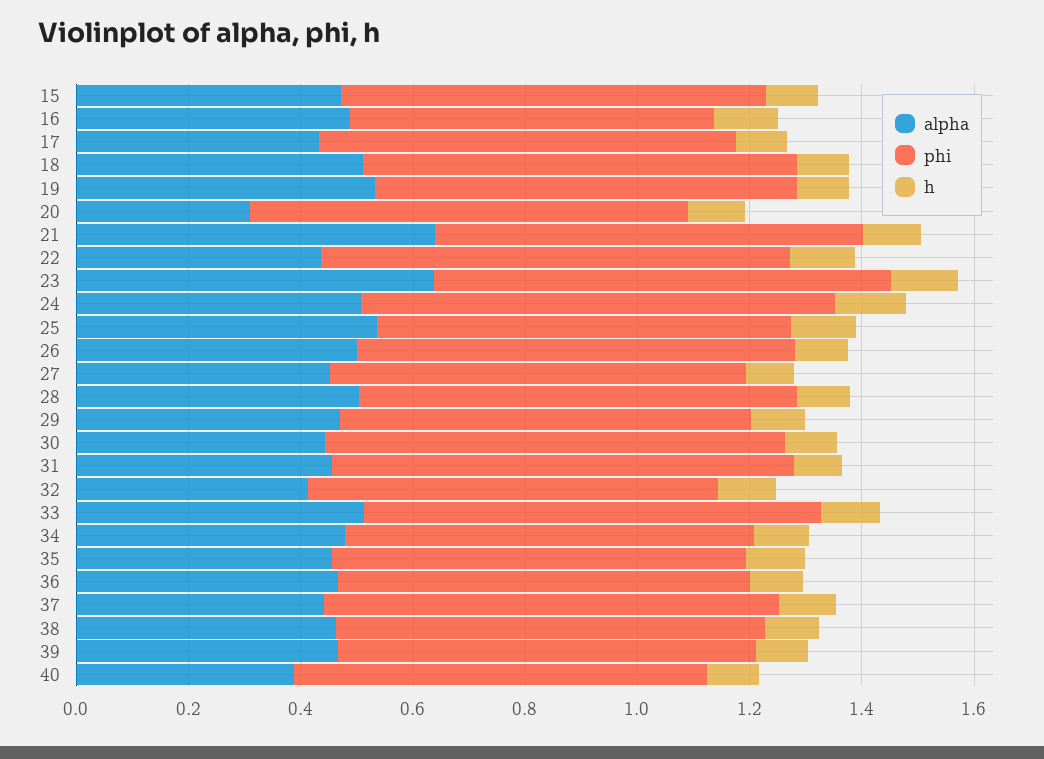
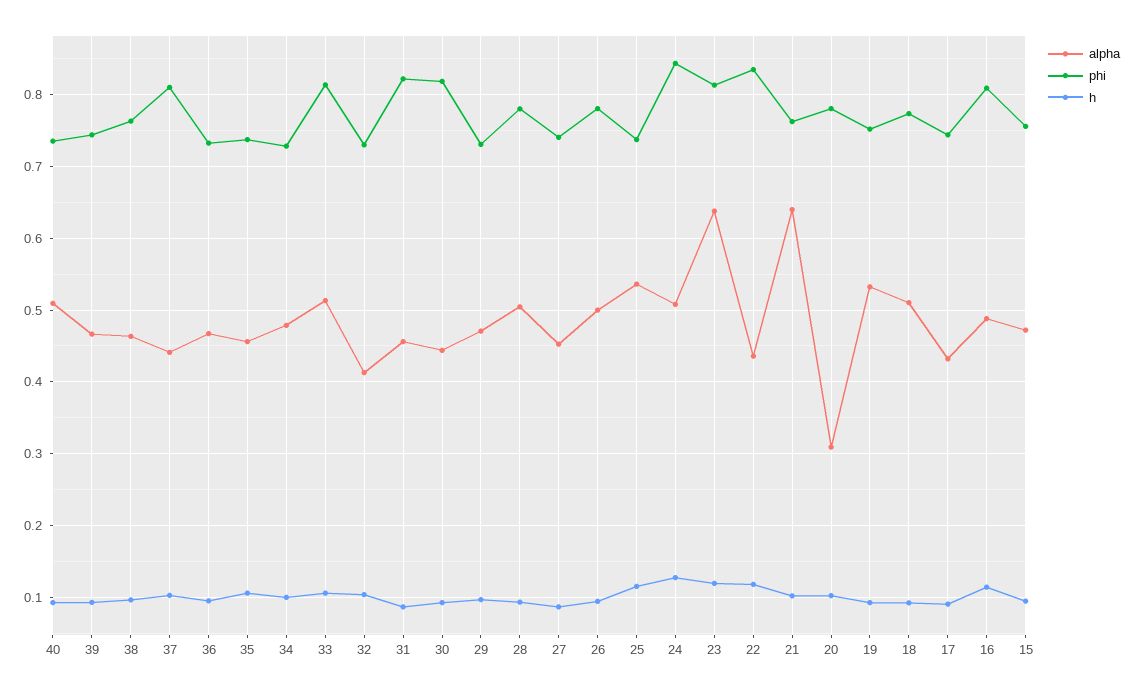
  {
    "alpha": {
      "15": 0.47,
      "16": 0.49,
      "17": 0.43,
      "18": 0.51,
      "19": 0.53,
      "20": 0.31,
      "21": 0.64,
      "22": 0.44,
      "23": 0.64,
      "24": 0.51,
      "25": 0.54,
      "26": 0.5,
      "27": 0.45,
      "28": 0.5,
      "29": 0.47,
      "30": 0.44,
      "31": 0.46,
      "32": 0.41,
      "33": 0.51,
      "34": 0.48,
      "35": 0.46,
      "36": 0.47,
      "37": 0.44,
      "38": 0.46,
      "39": 0.47,
-     "40": 0.4
+     "40": 0.51
    },
    "phi": {
      "15": 0.76,
-     "16": 0.65,
+     "16": 0.81,
      "17": 0.74,
      "18": 0.77,
      "19": 0.75,
      "20": 0.78,
      "21": 0.76,
      "22": 0.84,
      "23": 0.81,
      "24": 0.84,
      "25": 0.74,
      "26": 0.78,
      "27": 0.74,
      "28": 0.78,
      "29": 0.73,
      "30": 0.82,
      "31": 0.82,
      "32": 0.73,
      "33": 0.81,
      "34": 0.73,
      "35": 0.74,
      "36": 0.73,
      "37": 0.81,
      "38": 0.76,
      "39": 0.74,
      "40": 0.74
    },
    "h": {
      "15": 0.09,
      "16": 0.11,
      "17": 0.09,
      "18": 0.09,
      "19": 0.09,
      "20": 0.1,
      "21": 0.1,
      "22": 0.12,
      "23": 0.12,
      "24": 0.13,
      "25": 0.11,
      "26": 0.09,
      "27": 0.09,
      "28": 0.09,
      "29": 0.1,
      "30": 0.09,
      "31": 0.09,
      "32": 0.1,
      "33": 0.11,
      "34": 0.1,
      "35": 0.11,
      "36": 0.09,
      "37": 0.1,
      "38": 0.1,
      "39": 0.09,
      "40": 0.09
    }
  }

